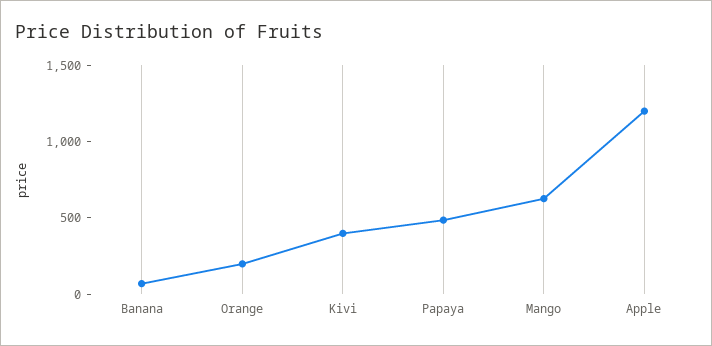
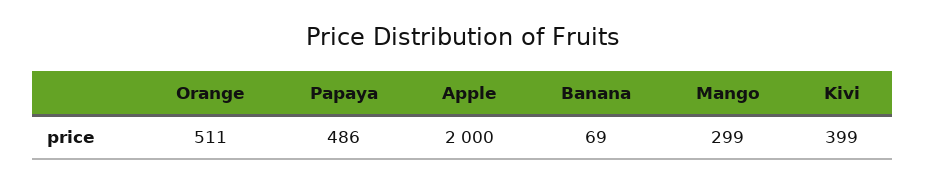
  {
    "Banana": 69,
-   "Orange": 200,
+   "Orange": 511,
    "Kivi": 399,
    "Papaya": 486,
-   "Mango": 600,
+   "Mango": 299,
-   "Apple": 1200
+   "Apple": 2000
  }

